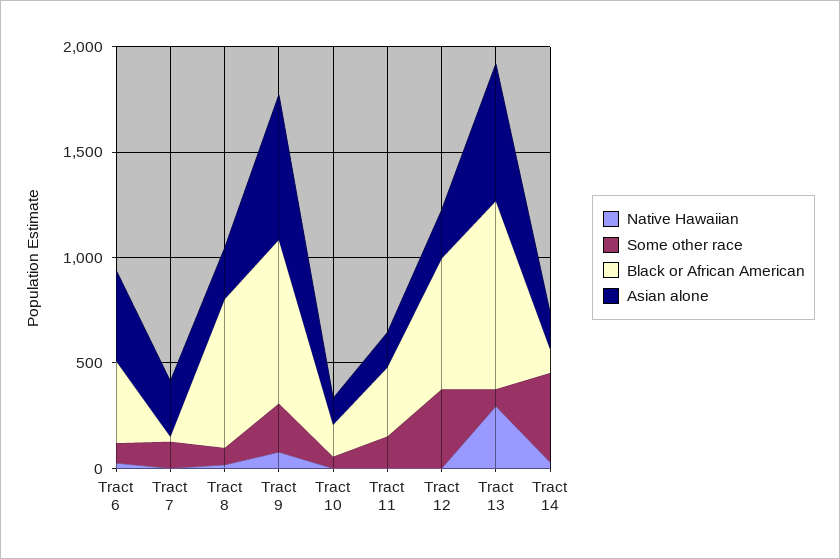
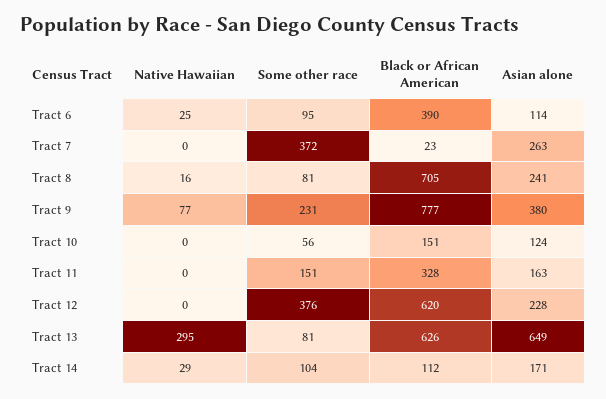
  {
    "Native Hawaiian": {
      "Tract 6": 25,
      "Tract 7": 0,
      "Tract 8": 16,
      "Tract 9": 77,
      "Tract 10": 0,
      "Tract 11": 0,
      "Tract 12": 0,
      "Tract 13": 295,
      "Tract 14": 29
    },
    "Some other race": {
      "Tract 6": 95,
-     "Tract 7": 100,
+     "Tract 7": 372,
      "Tract 8": 81,
      "Tract 9": 231,
      "Tract 10": 56,
      "Tract 11": 151,
      "Tract 12": 376,
      "Tract 13": 81,
-     "Tract 14": 400
+     "Tract 14": 104
    },
    "Black or African American": {
      "Tract 6": 390,
      "Tract 7": 23,
      "Tract 8": 705,
      "Tract 9": 777,
      "Tract 10": 151,
      "Tract 11": 328,
      "Tract 12": 620,
-     "Tract 13": 900,
+     "Tract 13": 626,
      "Tract 14": 112
    },
    "Asian alone": {
-     "Tract 6": 400,
+     "Tract 6": 114,
      "Tract 7": 263,
      "Tract 8": 241,
-     "Tract 9": 700,
+     "Tract 9": 380,
      "Tract 10": 124,
      "Tract 11": 163,
      "Tract 12": 228,
      "Tract 13": 649,
      "Tract 14": 171
    }
  }

